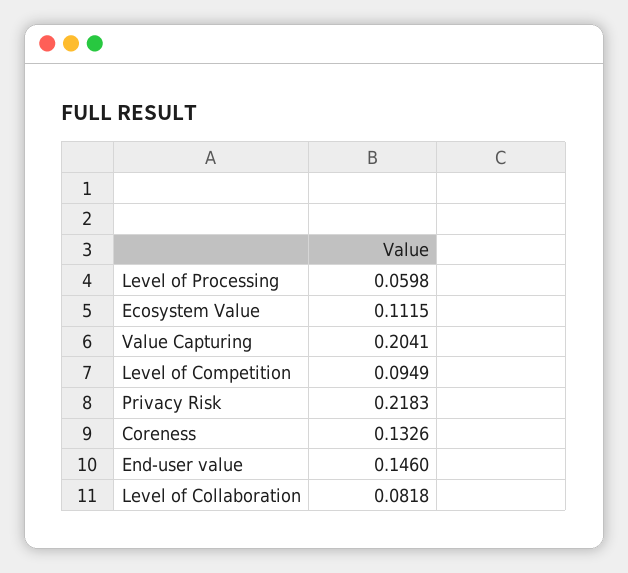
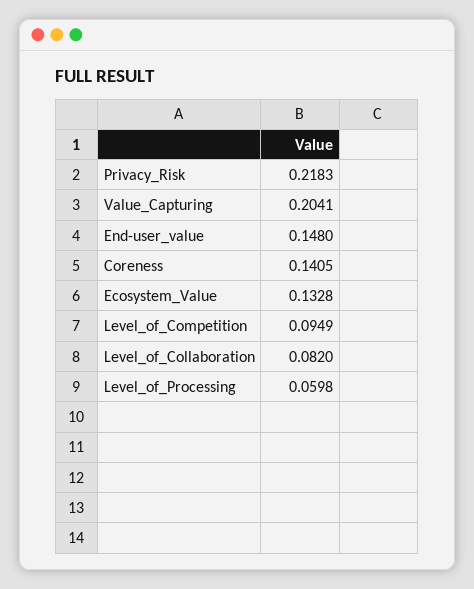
  {
    "Level of Processing": 0.0598,
-   "Ecosystem Value": 0.1115,
+   "Ecosystem Value": 0.1328,
    "Value Capturing": 0.2041,
    "Level of Competition": 0.0949,
    "Privacy Risk": 0.2183,
-   "Coreness": 0.1326,
+   "Coreness": 0.1405,
-   "End-user value": 0.146,
+   "End-user value": 0.148,
-   "Level of Collaboration": 0.0818
+   "Level of Collaboration": 0.082
  }

